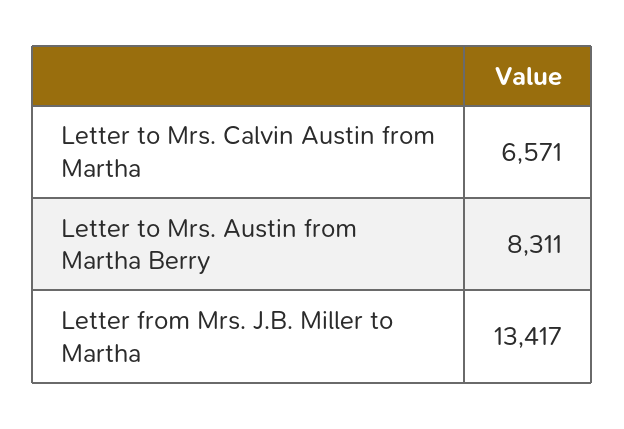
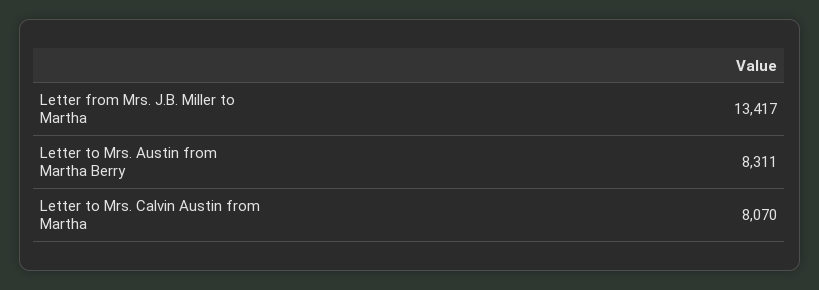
  {
-   "Letter to Mrs. Calvin Austin from Martha": 6571,
+   "Letter to Mrs. Calvin Austin from Martha": 8070,
    "Letter to Mrs. Austin from Martha Berry": 8311,
    "Letter from Mrs. J.B. Miller to Martha": 13417
  }

